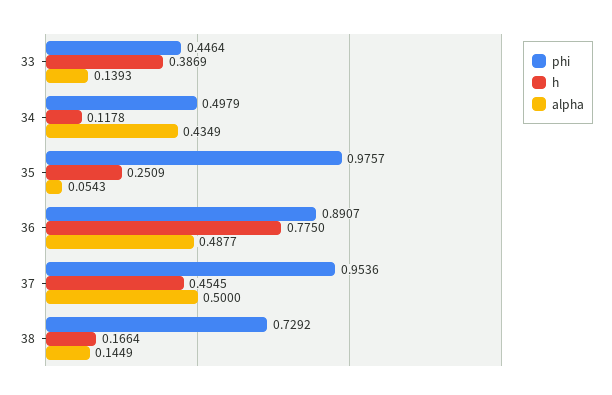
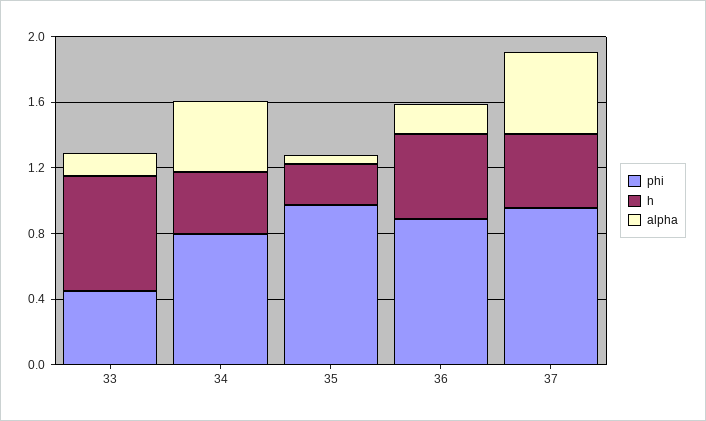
  {
    "phi": {
      "33": 0.4464,
-     "34": 0.4979,
+     "34": 0.8,
      "35": 0.9757,
      "36": 0.8907,
-     "37": 0.9536,
+     "37": 0.9536
-     "38": 0.7292
    },
    "h": {
-     "33": 0.3869,
+     "33": 0.7,
-     "34": 0.1178,
+     "34": 0.4,
      "35": 0.2509,
-     "36": 0.775,
+     "36": 0.5,
-     "37": 0.4545,
+     "37": 0.4545
-     "38": 0.1664
    },
    "alpha": {
      "33": 0.1393,
      "34": 0.4349,
      "35": 0.0543,
-     "36": 0.4877,
+     "36": 0.2,
-     "37": 0.5,
+     "37": 0.5
-     "38": 0.1449
    }
  }

